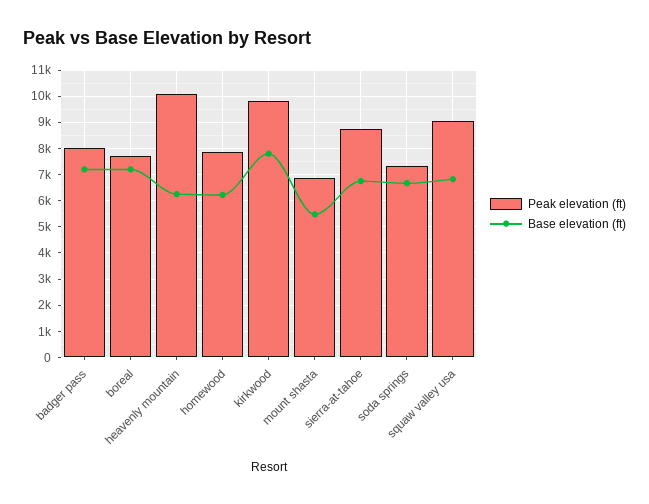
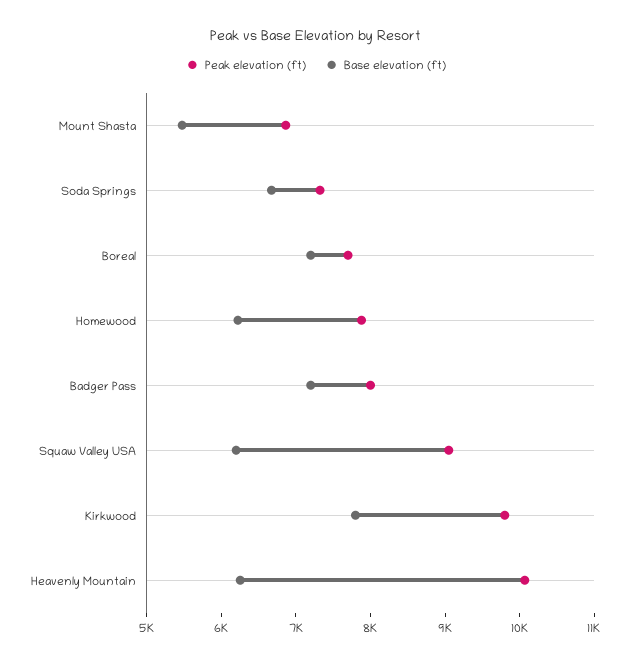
  {
    "Peak elevation (ft)": {
      "badger pass": 8000,
      "boreal": 7800,
      "heavenly mountain": 10000,
      "homewood": 7800,
      "kirkwood": 9800,
      "mount shasta": 6800,
-     "sierra-at-tahoe": 8750,
      "soda springs": 7400,
      "squaw valley usa": 9000
    },
    "Base elevation (ft)": {
      "badger pass": 7200,
      "boreal": 7200,
      "heavenly mountain": 6200,
      "homewood": 6200,
      "kirkwood": 7800,
      "mount shasta": 5400,
-     "sierra-at-tahoe": 6750,
      "soda springs": 6600,
-     "squaw valley usa": 6750
+     "squaw valley usa": 6200
    }
  }

